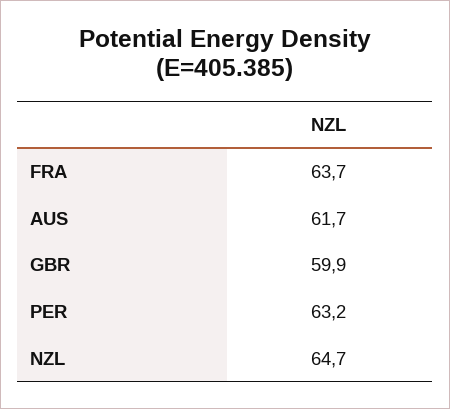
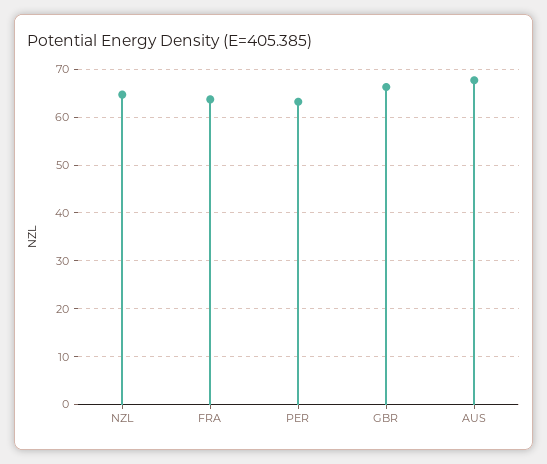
  {
    "FRA": 63.7,
-   "AUS": 61.7,
+   "AUS": 68,
-   "GBR": 59.9,
+   "GBR": 66,
    "PER": 63.2,
    "NZL": 64.7
  }

